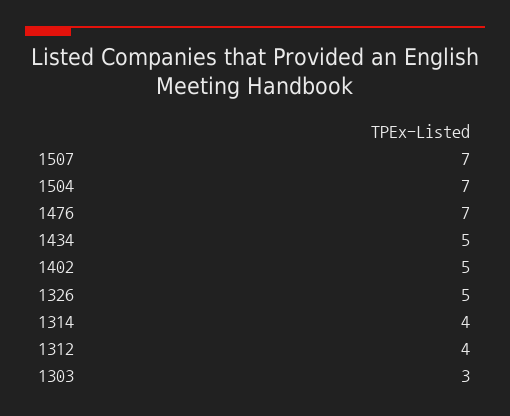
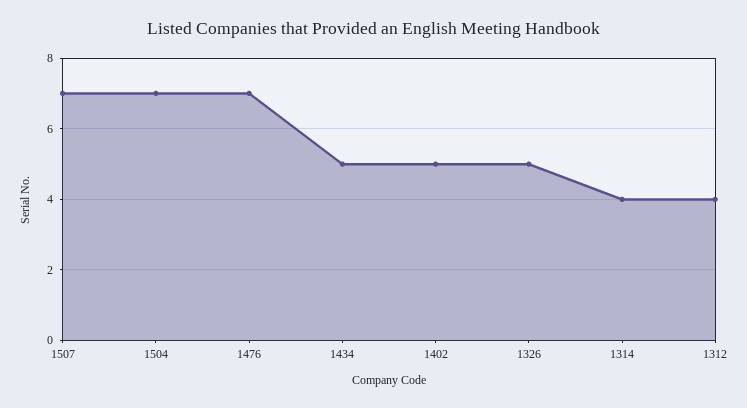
  {
    "1507": 7,
    "1504": 7,
    "1476": 7,
    "1434": 5,
    "1402": 5,
    "1326": 5,
    "1314": 4,
-   "1312": 4,
+   "1312": 4
-   "1303": 3
  }

